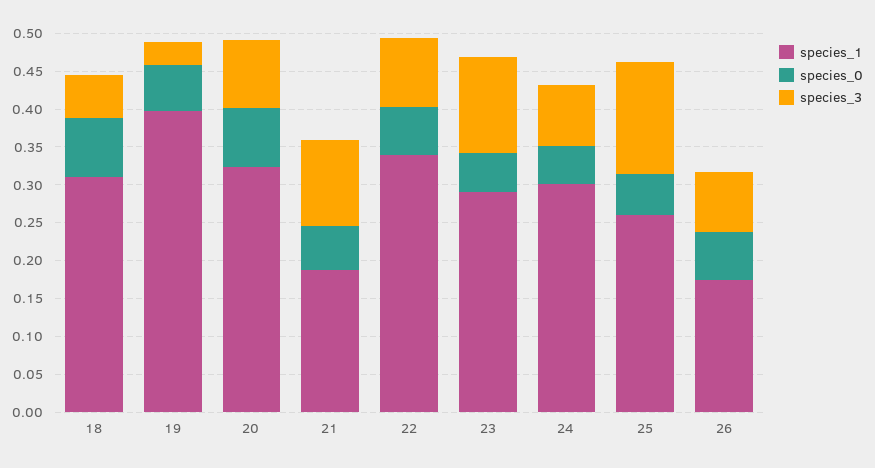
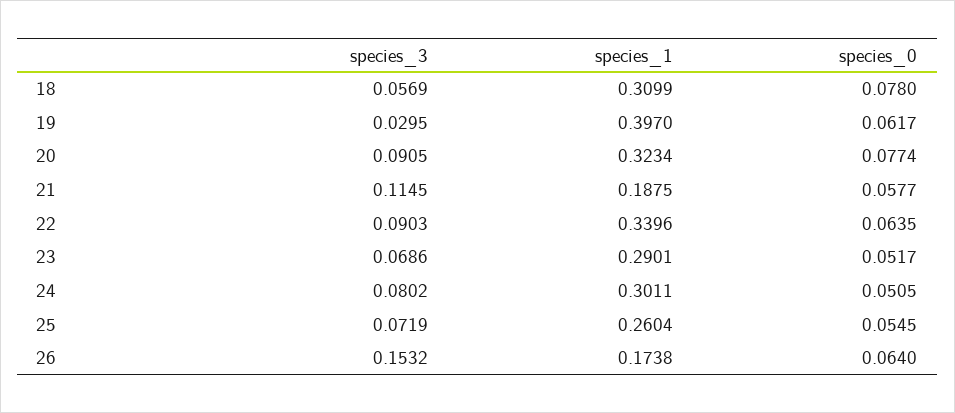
  {
    "species_1": {
      "18": 0.3099,
      "19": 0.397,
      "20": 0.3234,
      "21": 0.1875,
      "22": 0.3396,
      "23": 0.2901,
      "24": 0.3011,
      "25": 0.2604,
      "26": 0.1738
    },
    "species_0": {
      "18": 0.078,
      "19": 0.0617,
      "20": 0.0774,
      "21": 0.0577,
      "22": 0.0635,
      "23": 0.0517,
      "24": 0.0505,
      "25": 0.0545,
      "26": 0.064
    },
    "species_3": {
      "18": 0.0569,
      "19": 0.0295,
      "20": 0.0905,
      "21": 0.1145,
      "22": 0.0903,
-     "23": 0.125,
+     "23": 0.0686,
      "24": 0.0802,
-     "25": 0.15,
+     "25": 0.0719,
-     "26": 0.075
+     "26": 0.1532
    }
  }

